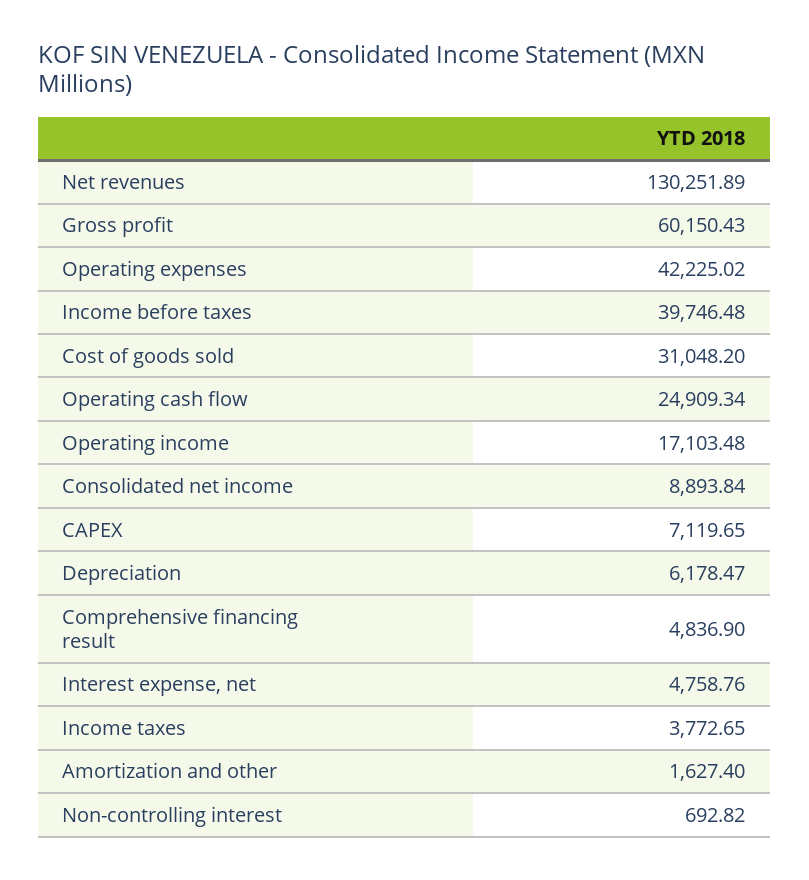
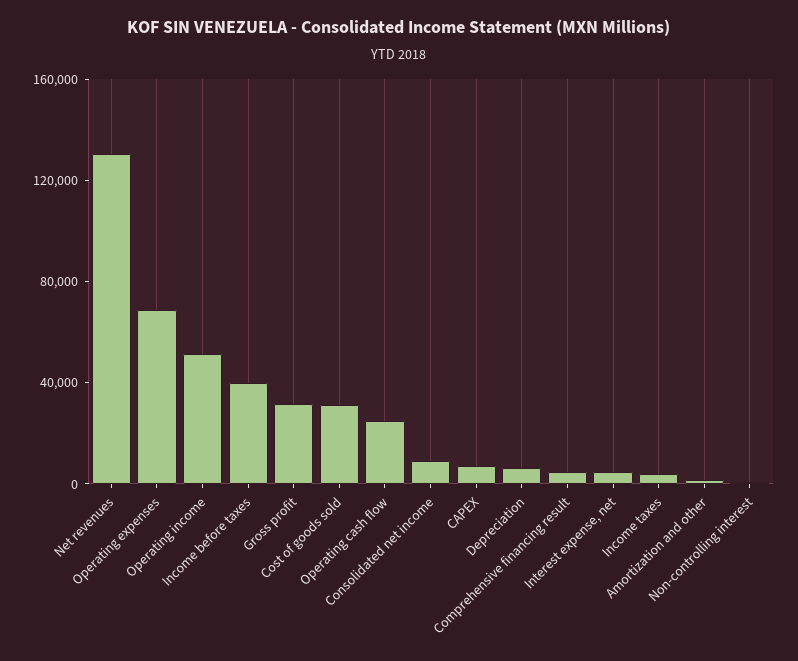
  {
    "Net revenues": 130251.89,
-   "Gross profit": 60150.43,
+   "Gross profit": 30000,
-   "Operating expenses": 42225.02,
+   "Operating expenses": 70000,
    "Income before taxes": 39746.48,
    "Cost of goods sold": 31048.2,
    "Operating cash flow": 24909.34,
-   "Operating income": 17103.48,
+   "Operating income": 50000,
    "Consolidated net income": 8893.84,
    "CAPEX": 7119.65,
    "Depreciation": 6178.47,
    "Comprehensive financing result": 4836.9,
    "Interest expense, net": 4758.76,
    "Income taxes": 3772.65,
    "Amortization and other": 1627.4,
    "Non-controlling interest": 692.82
  }

